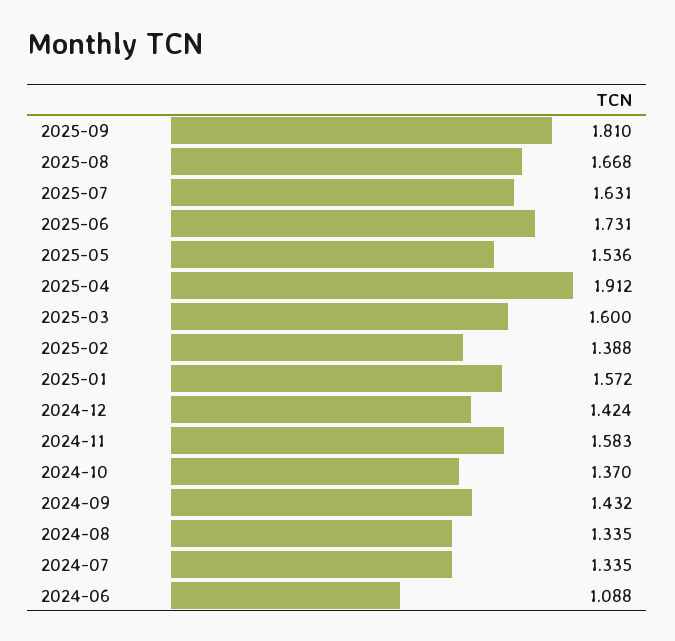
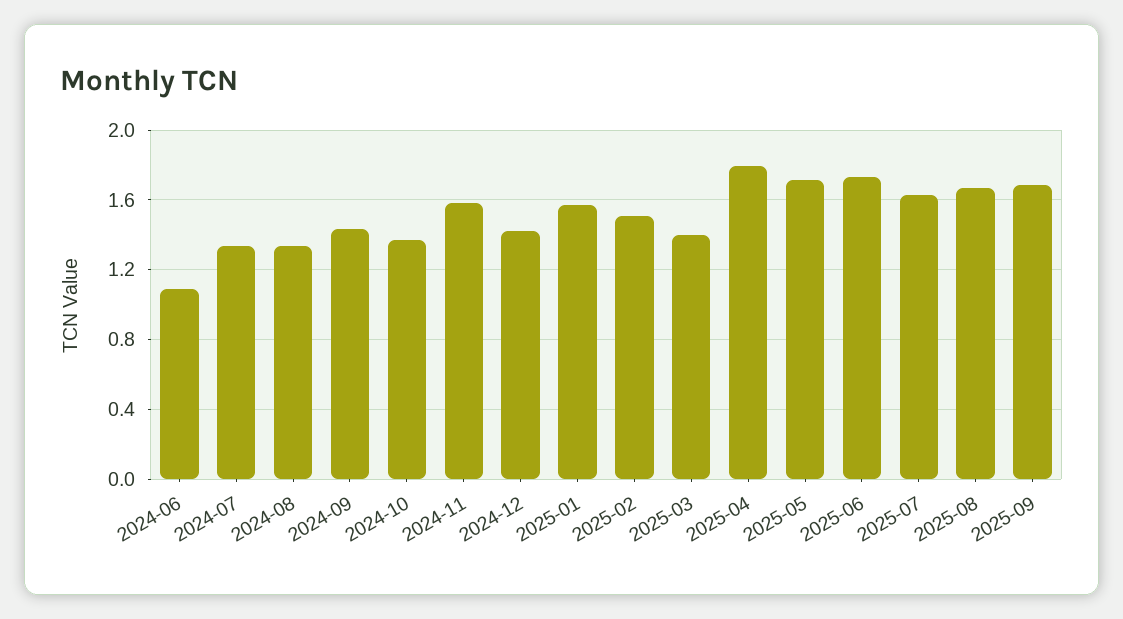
  {
-   "2025-09": 1.81,
+   "2025-09": 1.7,
    "2025-08": 1.668,
    "2025-07": 1.631,
    "2025-06": 1.731,
-   "2025-05": 1.536,
+   "2025-05": 1.7,
-   "2025-04": 1.912,
+   "2025-04": 1.8,
-   "2025-03": 1.6,
+   "2025-03": 1.4,
-   "2025-02": 1.388,
+   "2025-02": 1.5,
    "2025-01": 1.572,
    "2024-12": 1.424,
    "2024-11": 1.583,
    "2024-10": 1.37,
    "2024-09": 1.432,
    "2024-08": 1.335,
    "2024-07": 1.335,
    "2024-06": 1.088
  }

